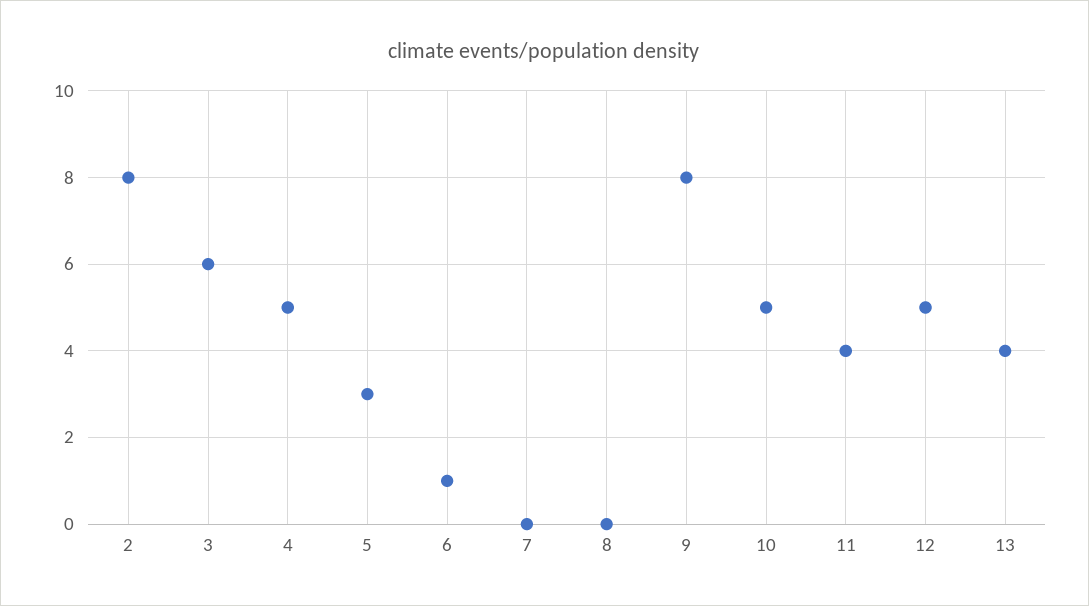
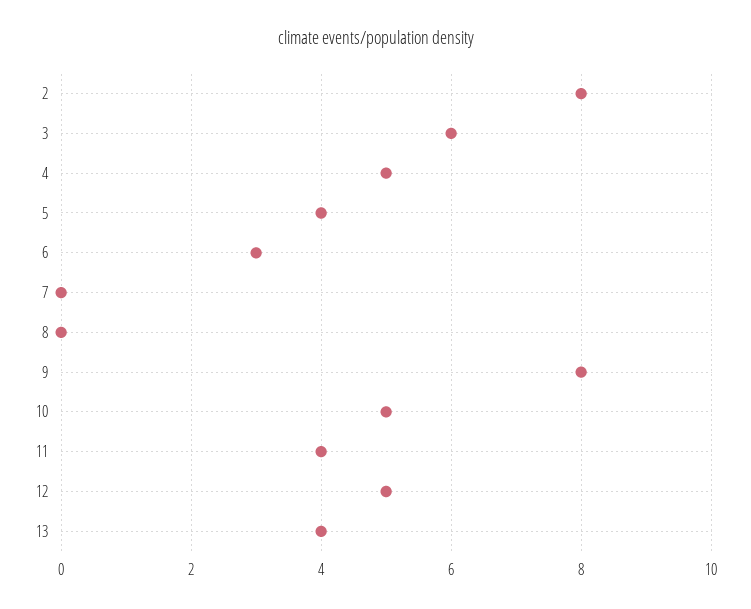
  {
    "2": 8,
    "3": 6,
    "4": 5,
-   "5": 3,
+   "5": 4,
-   "6": 1,
+   "6": 3,
    "7": 0,
    "8": 0,
    "9": 8,
    "10": 5,
    "11": 4,
    "12": 5,
    "13": 4
  }

